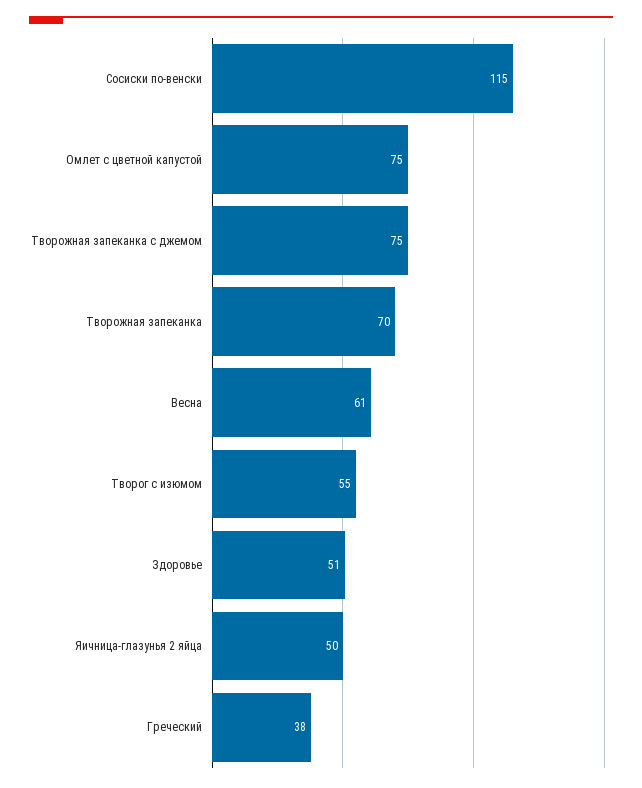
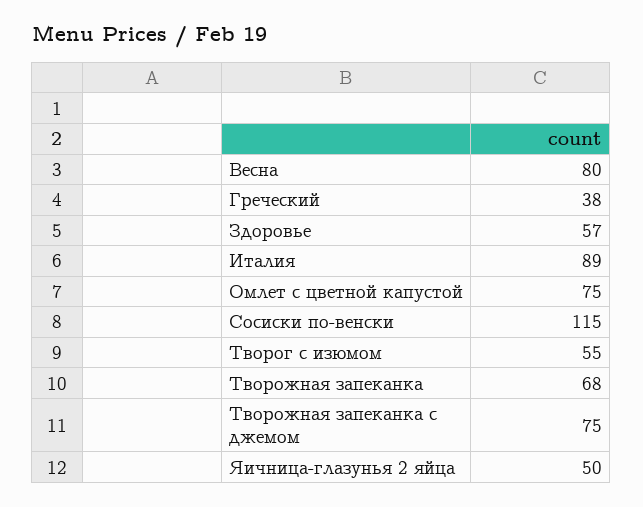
  {
    "Сосиски по-венски": 115,
    "Омлет с цветной капустой": 75,
    "Творожная запеканка с джемом": 75,
-   "Творожная запеканка": 70,
+   "Творожная запеканка": 68,
-   "Весна": 61,
+   "Весна": 80,
    "Творог с изюмом": 55,
-   "Здоровье": 51,
+   "Здоровье": 57,
    "Яичница-глазунья 2 яйца": 50,
-   "Греческий": 38
+   "Греческий": 38,
+   "Италия": 89
  }

